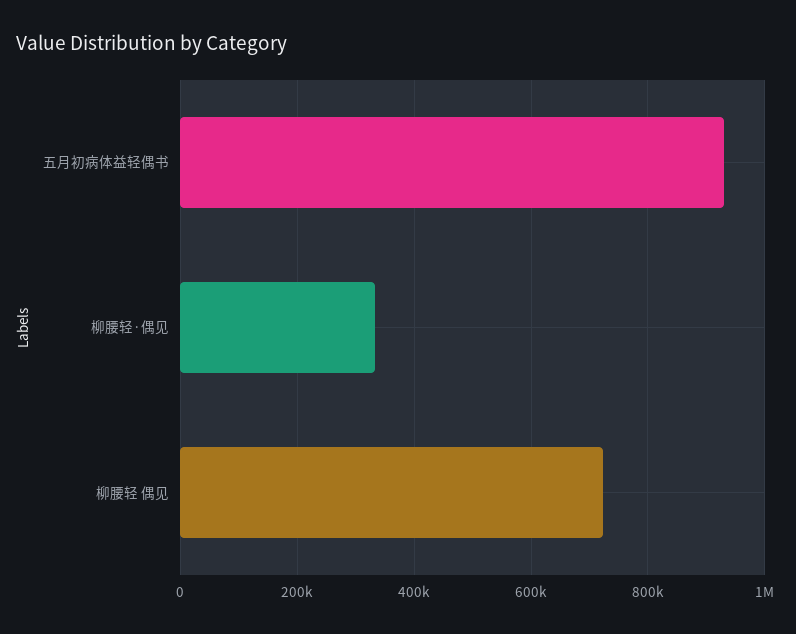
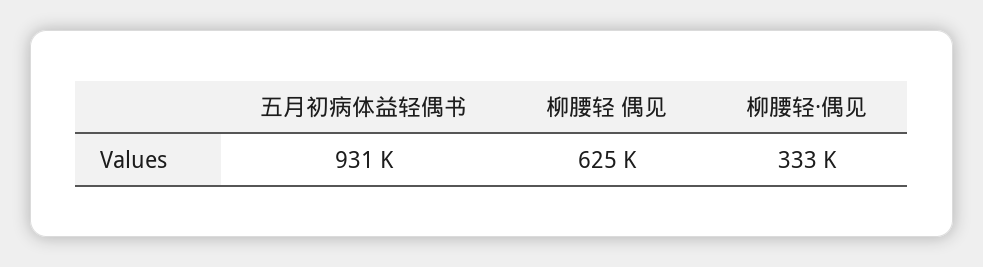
  {
    "五月初病体益轻偶书": 931000,
    "柳腰轻·偶见": 333000,
-   "柳腰轻 偶见": 720000
+   "柳腰轻 偶见": 625000
  }

